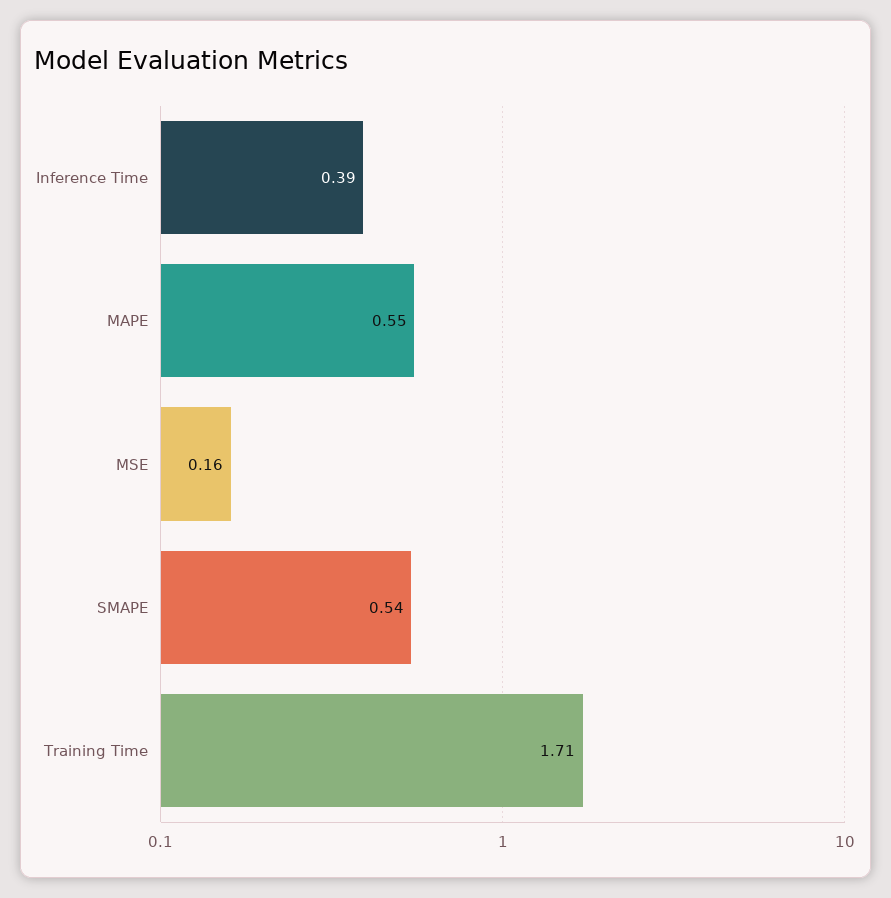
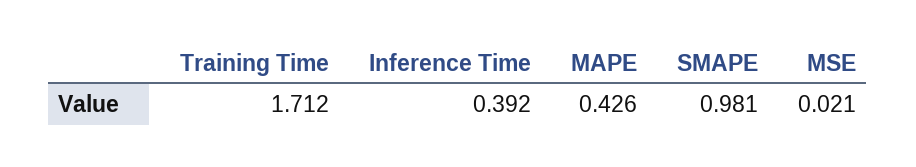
  {
    "Inference Time": 0.392,
-   "MAPE": 0.55,
+   "MAPE": 0.426,
-   "MSE": 0.16,
+   "MSE": 0.021,
-   "SMAPE": 0.54,
+   "SMAPE": 0.981,
    "Training Time": 1.712
  }

